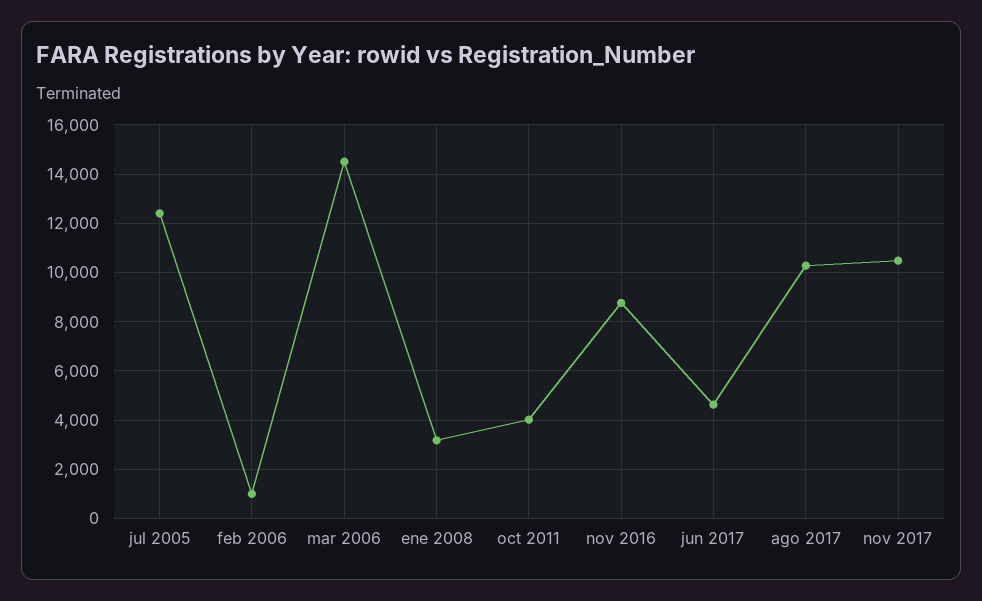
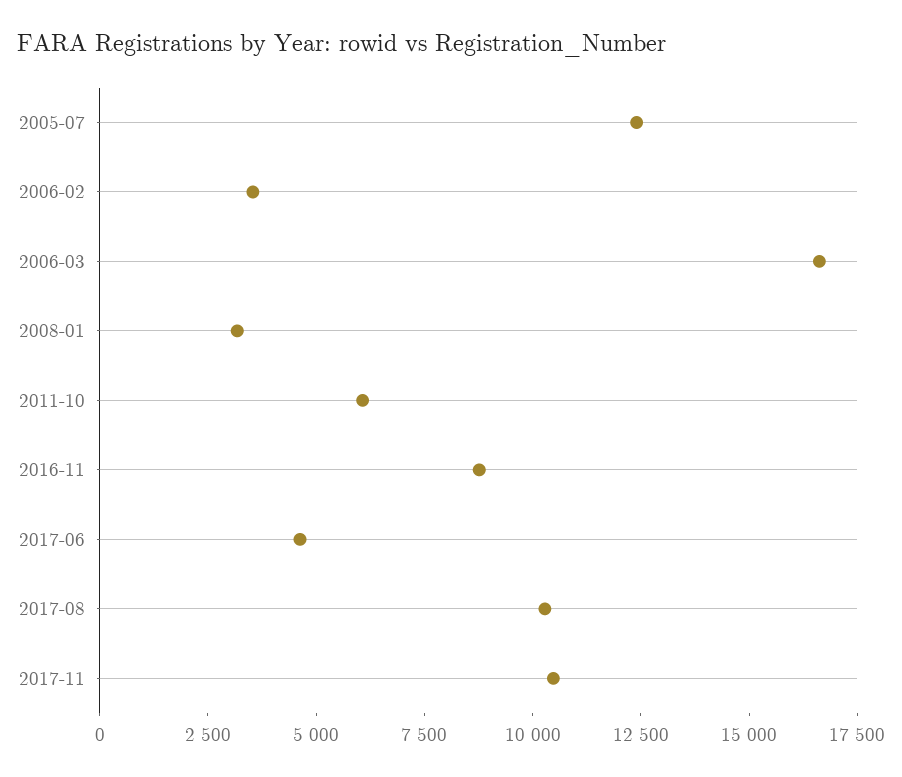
  {
    "jul 2005": 12500,
-   "feb 2006": 1000,
+   "feb 2006": 3500,
-   "mar 2006": 14500,
+   "mar 2006": 16500,
    "ene 2008": 3250,
-   "oct 2011": 4000,
+   "oct 2011": 6000,
    "nov 2016": 8750,
    "jun 2017": 4750,
    "ago 2017": 10250,
    "nov 2017": 10500
  }

